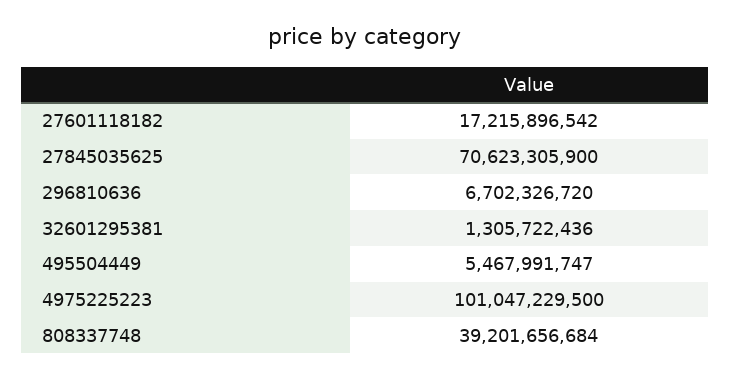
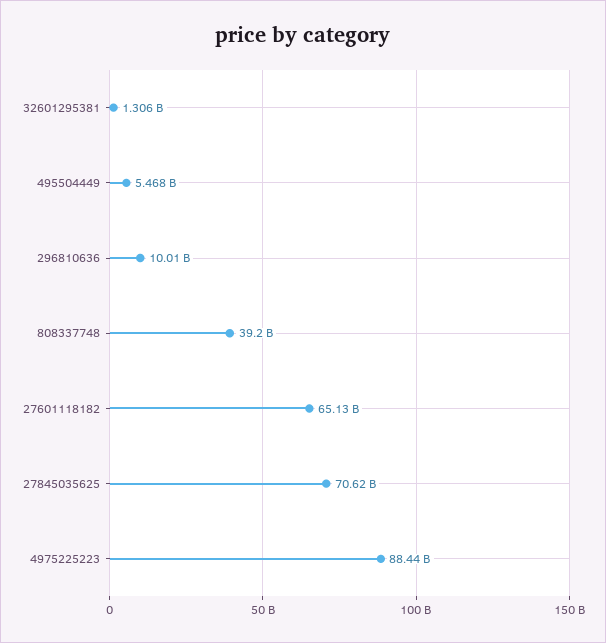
  {
-   "27601118182": 17215896542,
+   "27601118182": 65130000000,
    "27845035625": 70623305900,
-   "296810636": 6702326720,
+   "296810636": 10010000000,
    "32601295381": 1305722436,
    "495504449": 5467991747,
-   "4975225223": 101047229500,
+   "4975225223": 88440000000,
    "808337748": 39201656684
  }

